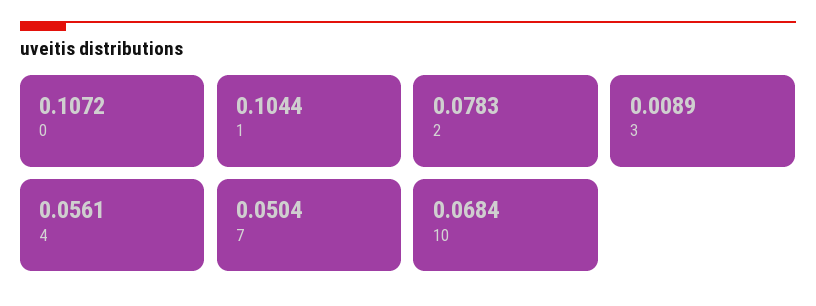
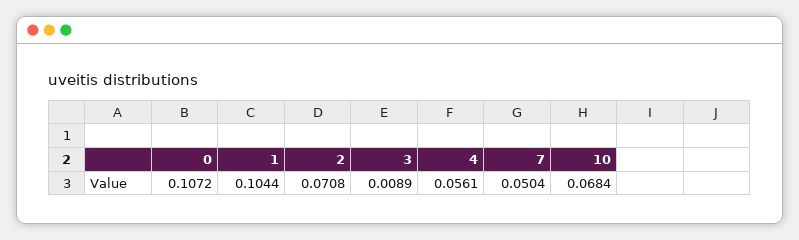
  {
    "0": 0.1072,
    "1": 0.1044,
-   "2": 0.0783,
+   "2": 0.0708,
    "3": 0.0089,
    "4": 0.0561,
    "7": 0.0504,
    "10": 0.0684
  }

